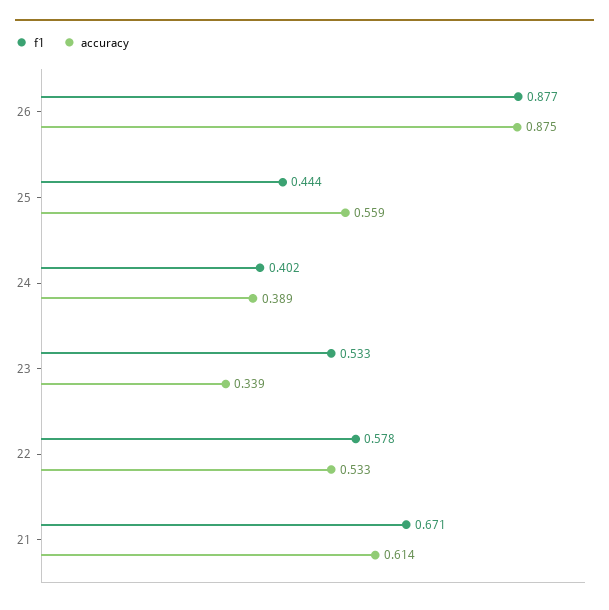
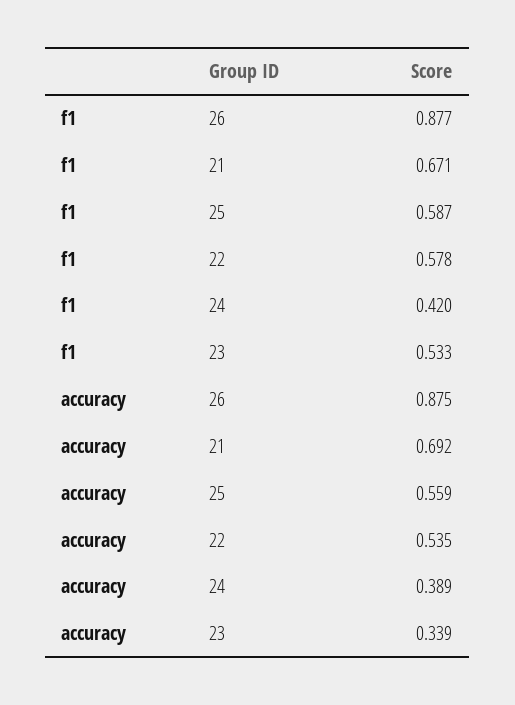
  {
    "f1": {
      "26": 0.877,
-     "25": 0.444,
+     "25": 0.587,
-     "24": 0.402,
+     "24": 0.42,
      "23": 0.533,
      "22": 0.578,
      "21": 0.671
    },
    "accuracy": {
      "26": 0.875,
      "25": 0.559,
      "24": 0.389,
      "23": 0.339,
-     "22": 0.533,
+     "22": 0.535,
-     "21": 0.614
+     "21": 0.692
    }
  }

